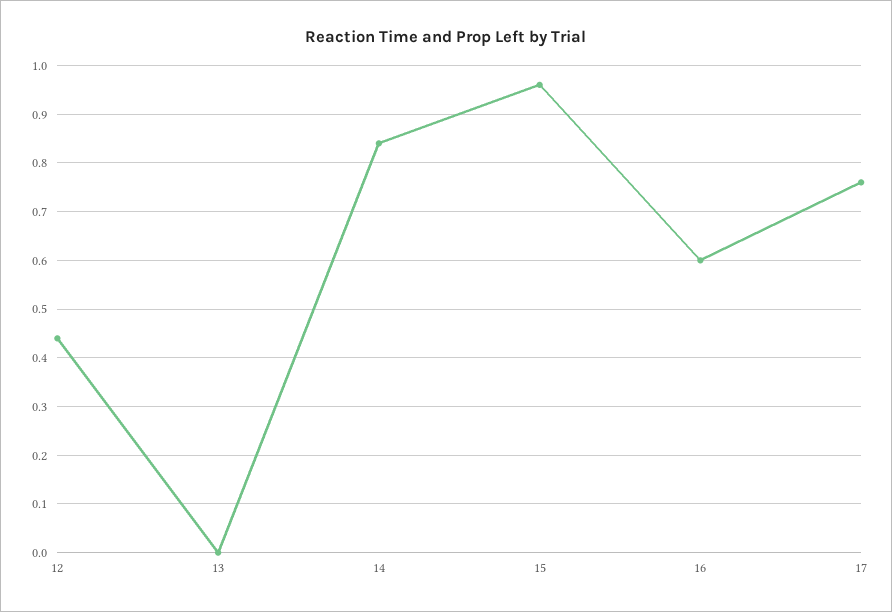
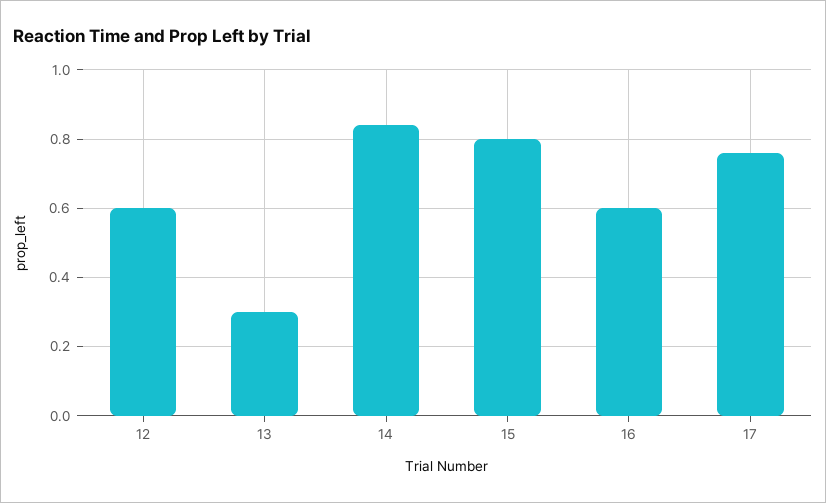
  {
-   "12": 0.45,
+   "12": 0.6,
-   "13": 0,
+   "13": 0.3,
    "14": 0.85,
-   "15": 0.95,
+   "15": 0.8,
    "16": 0.6,
    "17": 0.75
  }

